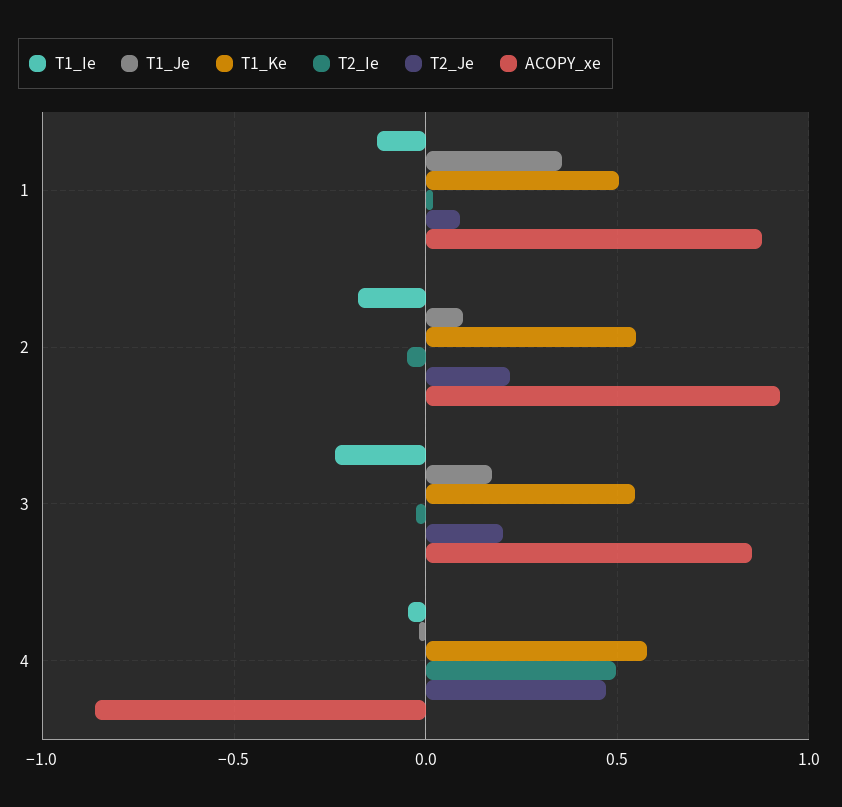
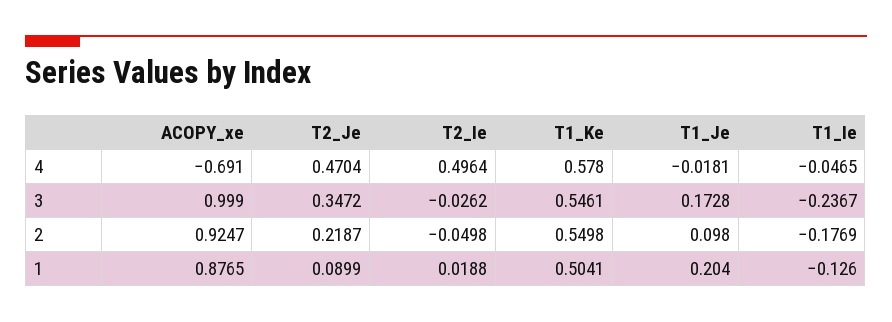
  {
    "T1_Ie": {
      "1": -0.126,
      "2": -0.1769,
      "3": -0.2367,
      "4": -0.0465
    },
    "T1_Je": {
-     "1": 0.35,
+     "1": 0.204,
      "2": 0.098,
      "3": 0.1728,
      "4": -0.0181
    },
    "T1_Ke": {
      "1": 0.5041,
      "2": 0.5498,
      "3": 0.5461,
      "4": 0.578
    },
    "T2_Ie": {
      "1": 0.0188,
      "2": -0.0498,
      "3": -0.0262,
      "4": 0.4964
    },
    "T2_Je": {
      "1": 0.0899,
      "2": 0.2187,
-     "3": 0.2,
+     "3": 0.3472,
      "4": 0.4704
    },
    "ACOPY_xe": {
      "1": 0.8765,
      "2": 0.9247,
-     "3": 0.85,
+     "3": 0.999,
-     "4": -0.85
+     "4": -0.691
    }
  }

